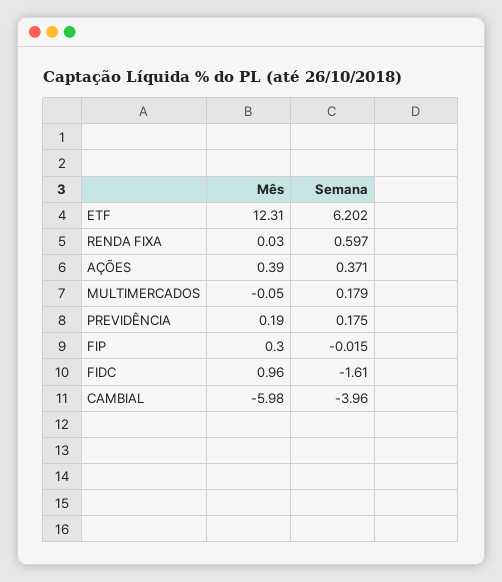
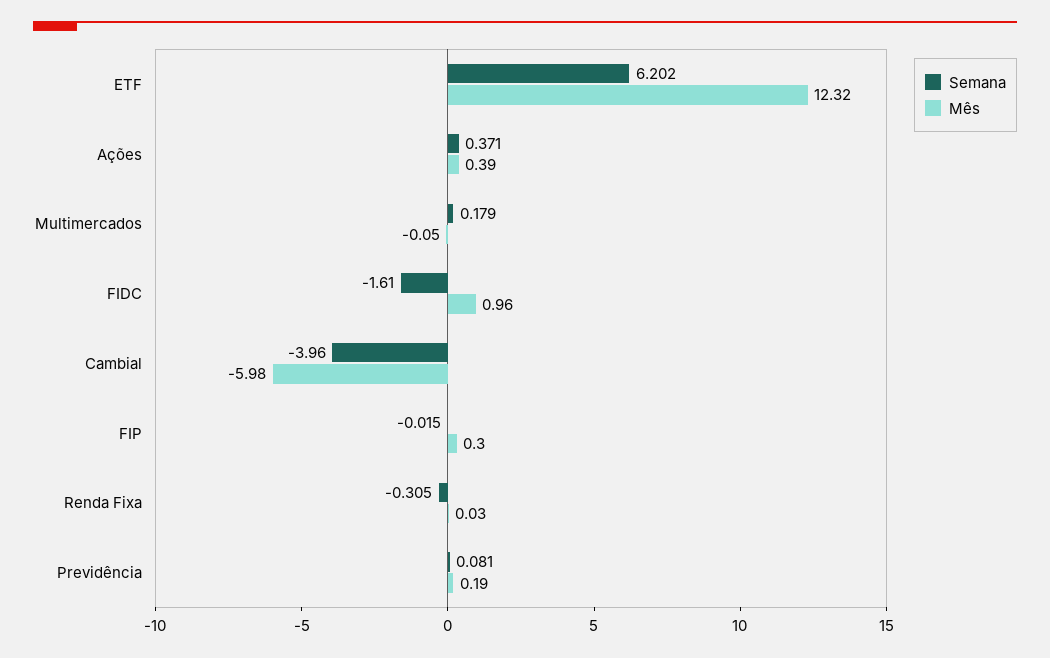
  {
    "Mês": {
-     "ETF": 12.31,
+     "ETF": 12.32,
      "RENDA FIXA": 0.03,
      "AÇÕES": 0.39,
      "MULTIMERCADOS": -0.05,
      "PREVIDÊNCIA": 0.19,
      "FIP": 0.3,
      "FIDC": 0.96,
      "CAMBIAL": -5.98
    },
    "Semana": {
      "ETF": 6.202,
-     "RENDA FIXA": 0.597,
+     "RENDA FIXA": -0.305,
      "AÇÕES": 0.371,
      "MULTIMERCADOS": 0.179,
-     "PREVIDÊNCIA": 0.175,
+     "PREVIDÊNCIA": 0.081,
      "FIP": -0.015,
      "FIDC": -1.61,
      "CAMBIAL": -3.96
    }
  }

